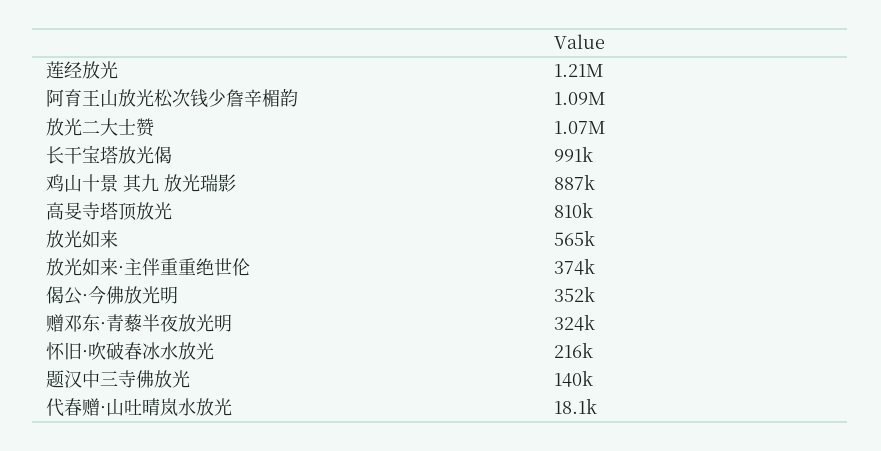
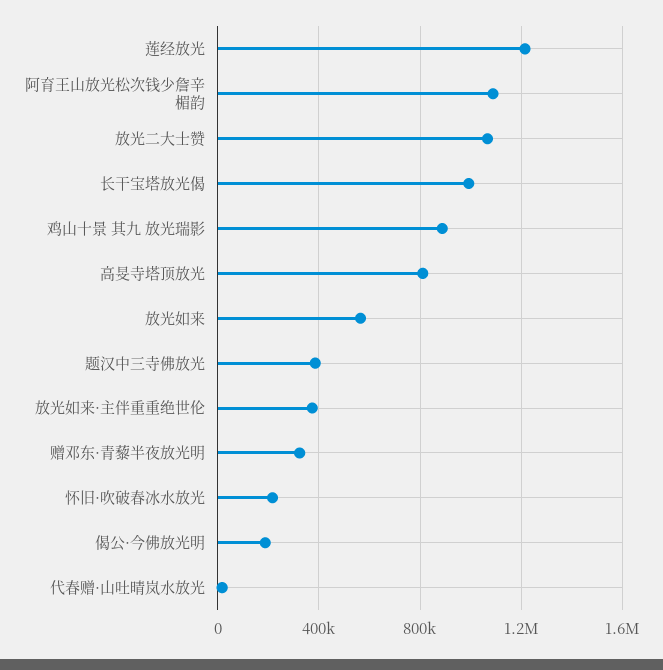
  {
    "莲经放光": 1210000,
    "阿育王山放光松次钱少詹辛楣韵": 1090000,
    "放光二大士赞": 1070000,
    "长干宝塔放光偈": 991000,
    "鸡山十景 其九 放光瑞影": 887000,
    "高旻寺塔顶放光": 810000,
    "放光如来": 565000,
    "放光如来·主伴重重绝世伦": 374000,
-   "偈公·今佛放光明": 352000,
+   "偈公·今佛放光明": 200000,
    "赠邓东·青藜半夜放光明": 324000,
    "怀旧·吹破春冰水放光": 216000,
-   "题汉中三寺佛放光": 140000,
+   "题汉中三寺佛放光": 400000,
    "代春赠·山吐晴岚水放光": 18100
  }

